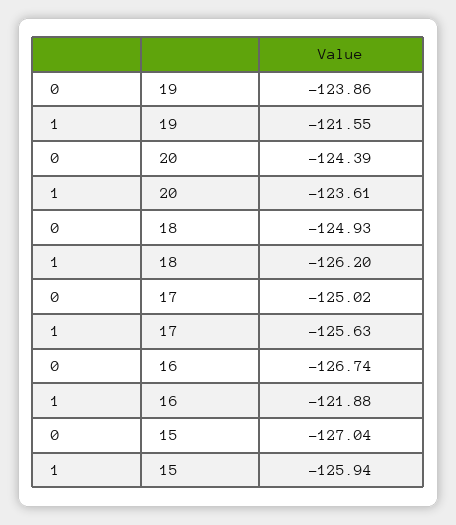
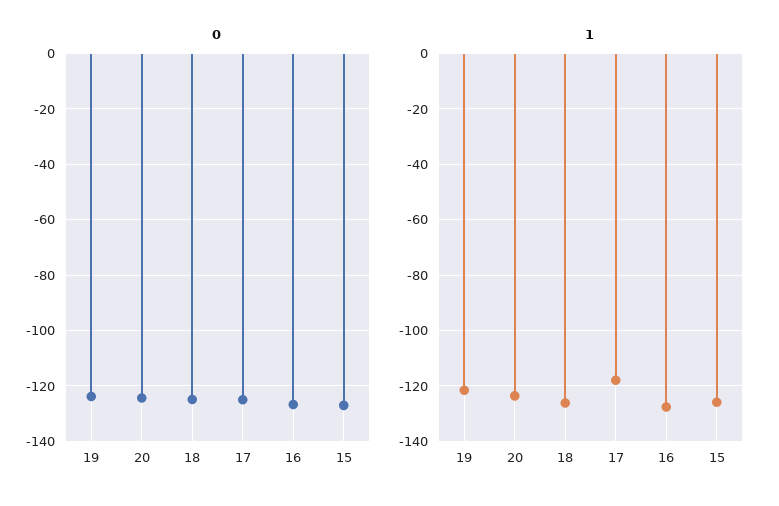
  {
    "0": {
      "19": -123.86,
      "20": -124.39,
      "18": -124.93,
      "17": -125.02,
      "16": -126.74,
      "15": -127.04
    },
    "1": {
      "19": -121.55,
      "20": -123.61,
      "18": -126.2,
-     "17": -125.63,
+     "17": -117.5,
-     "16": -121.88,
+     "16": -127.5,
      "15": -125.94
    }
  }

